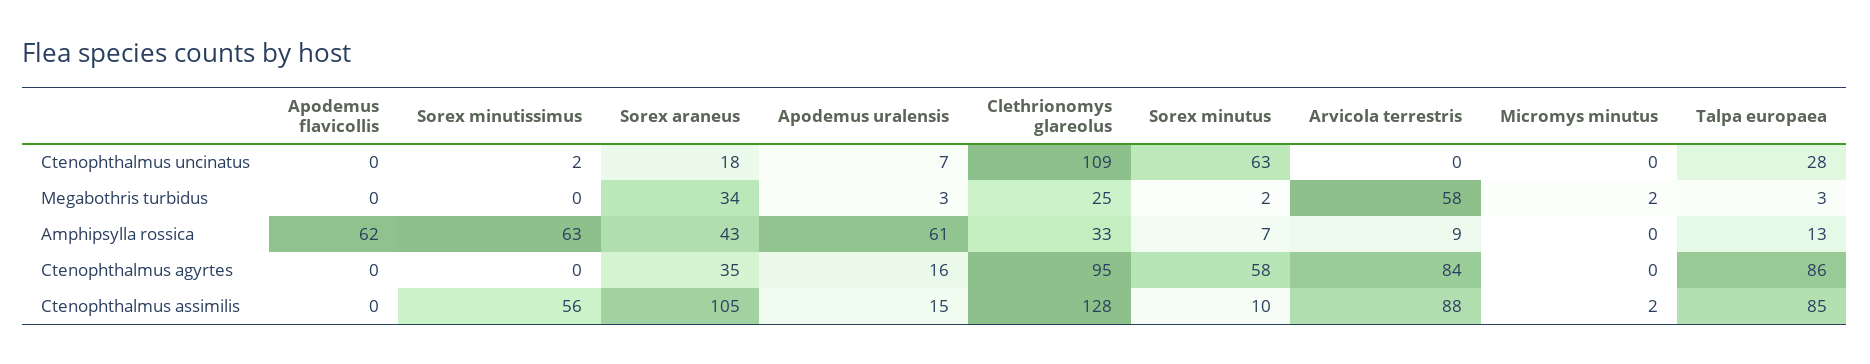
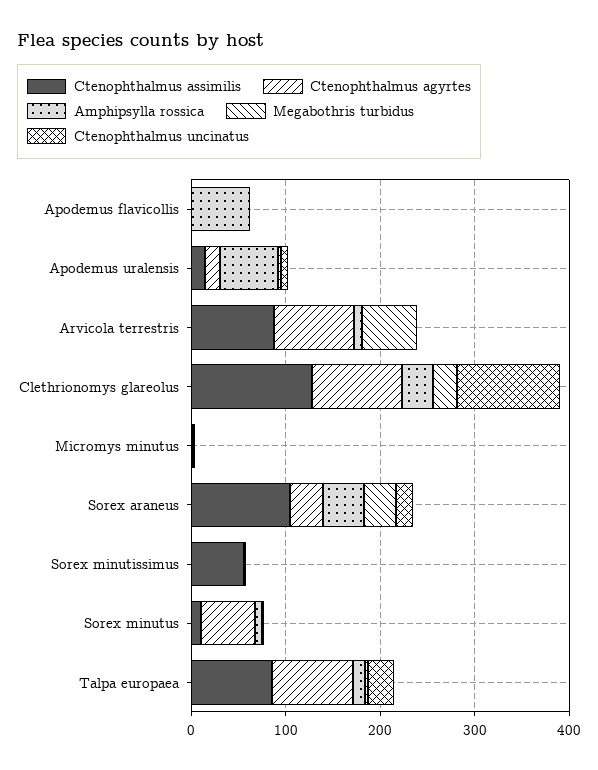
  {
    "Ctenophthalmus uncinatus": {
      "Apodemus flavicollis": 0,
      "Sorex minutissimus": 2,
      "Sorex araneus": 18,
      "Apodemus uralensis": 7,
      "Clethrionomys glareolus": 109,
-     "Sorex minutus": 63,
+     "Sorex minutus": 0,
      "Arvicola terrestris": 0,
      "Micromys minutus": 0,
      "Talpa europaea": 28
    },
    "Megabothris turbidus": {
      "Apodemus flavicollis": 0,
      "Sorex minutissimus": 0,
      "Sorex araneus": 34,
      "Apodemus uralensis": 3,
      "Clethrionomys glareolus": 25,
      "Sorex minutus": 2,
      "Arvicola terrestris": 58,
      "Micromys minutus": 2,
      "Talpa europaea": 3
    },
    "Amphipsylla rossica": {
      "Apodemus flavicollis": 62,
-     "Sorex minutissimus": 63,
+     "Sorex minutissimus": 0,
      "Sorex araneus": 43,
      "Apodemus uralensis": 61,
      "Clethrionomys glareolus": 33,
      "Sorex minutus": 7,
      "Arvicola terrestris": 9,
      "Micromys minutus": 0,
      "Talpa europaea": 13
    },
    "Ctenophthalmus agyrtes": {
      "Apodemus flavicollis": 0,
      "Sorex minutissimus": 0,
      "Sorex araneus": 35,
      "Apodemus uralensis": 16,
      "Clethrionomys glareolus": 95,
      "Sorex minutus": 58,
      "Arvicola terrestris": 84,
      "Micromys minutus": 0,
      "Talpa europaea": 86
    },
    "Ctenophthalmus assimilis": {
      "Apodemus flavicollis": 0,
      "Sorex minutissimus": 56,
      "Sorex araneus": 105,
      "Apodemus uralensis": 15,
      "Clethrionomys glareolus": 128,
      "Sorex minutus": 10,
      "Arvicola terrestris": 88,
      "Micromys minutus": 2,
      "Talpa europaea": 85
    }
  }

